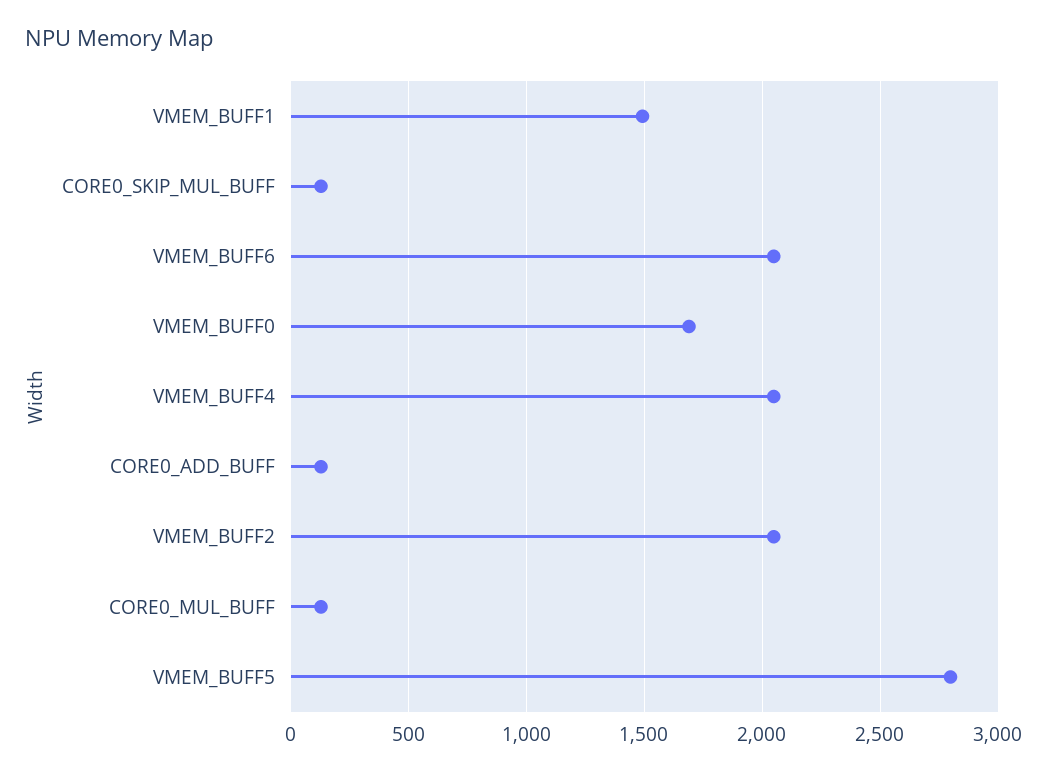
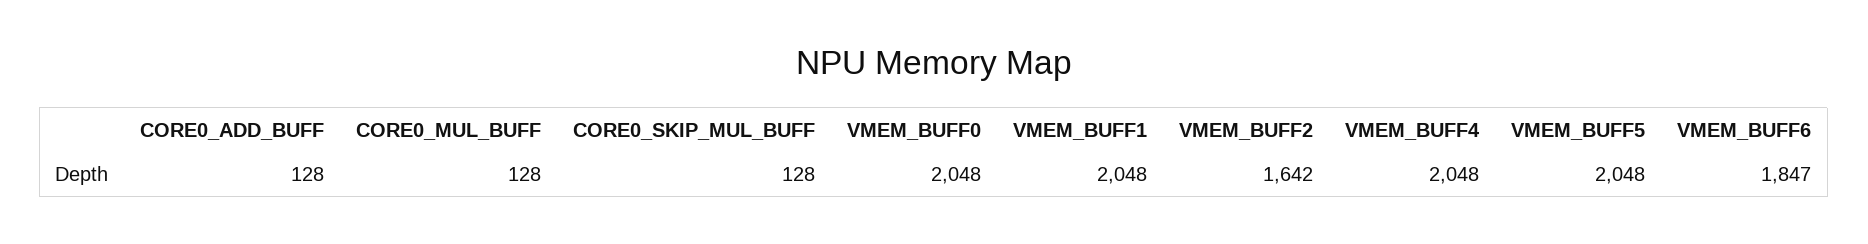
  {
-   "VMEM_BUFF1": 1500,
+   "VMEM_BUFF1": 2048,
    "CORE0_SKIP_MUL_BUFF": 128,
-   "VMEM_BUFF6": 2050,
+   "VMEM_BUFF6": 1847,
-   "VMEM_BUFF0": 1700,
+   "VMEM_BUFF0": 2048,
    "VMEM_BUFF4": 2048,
    "CORE0_ADD_BUFF": 128,
-   "VMEM_BUFF2": 2050,
+   "VMEM_BUFF2": 1642,
    "CORE0_MUL_BUFF": 128,
-   "VMEM_BUFF5": 2800
+   "VMEM_BUFF5": 2048
  }

